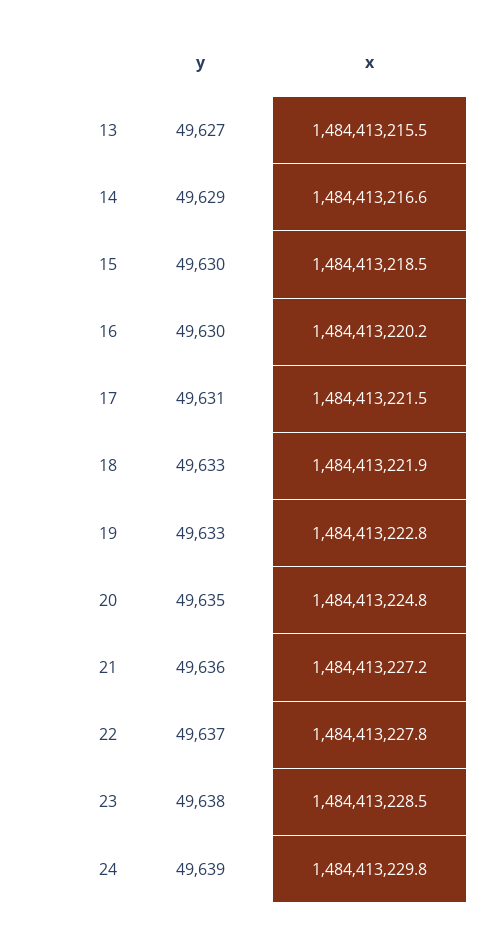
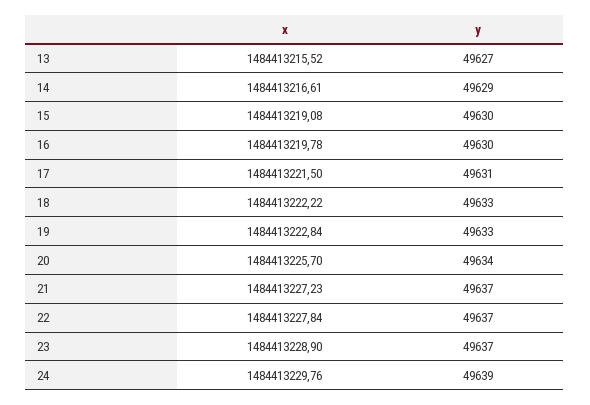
  {
    "y": {
      "13": 49627,
      "14": 49629,
      "15": 49630,
      "16": 49630,
      "17": 49631,
      "18": 49633,
      "19": 49633,
-     "20": 49635,
+     "20": 49634,
-     "21": 49636,
+     "21": 49637,
      "22": 49637,
-     "23": 49638,
+     "23": 49637,
      "24": 49639
    },
    "x": {
      "13": 1484413215.52,
      "14": 1484413216.61,
-     "15": 1484413218.5,
+     "15": 1484413219.08,
-     "16": 1484413220.2,
+     "16": 1484413219.78,
      "17": 1484413221.5,
-     "18": 1484413221.9,
+     "18": 1484413222.22,
      "19": 1484413222.84,
-     "20": 1484413224.8,
+     "20": 1484413225.7,
      "21": 1484413227.23,
      "22": 1484413227.84,
-     "23": 1484413228.5,
+     "23": 1484413228.9,
      "24": 1484413229.76
    }
  }

